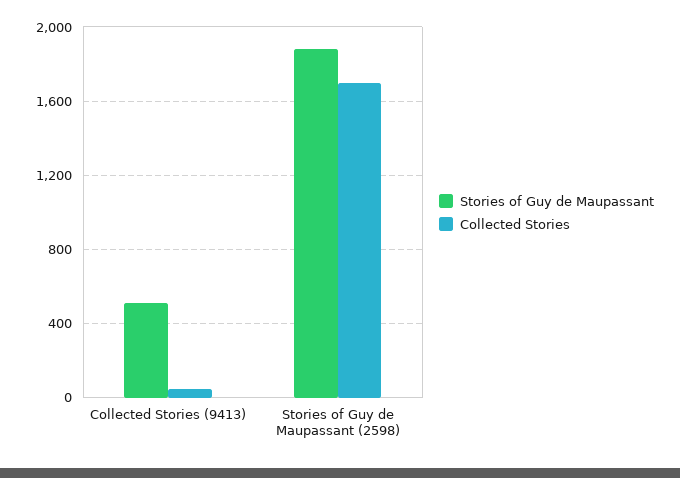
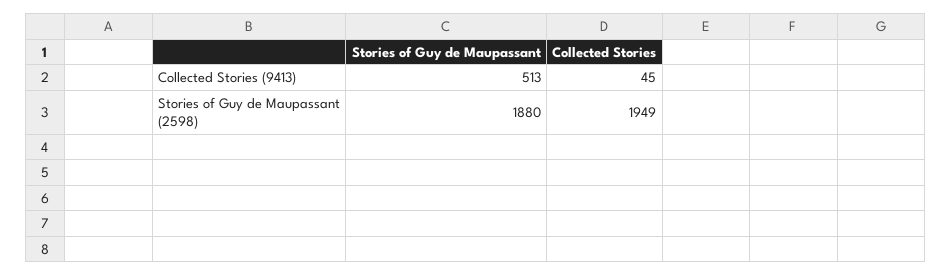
  {
    "Stories of Guy de Maupassant": {
      "Collected Stories (9413)": 513,
      "Stories of Guy de Maupassant (2598)": 1880
    },
    "Collected Stories": {
      "Collected Stories (9413)": 45,
-     "Stories of Guy de Maupassant (2598)": 1700
+     "Stories of Guy de Maupassant (2598)": 1949
    }
  }

